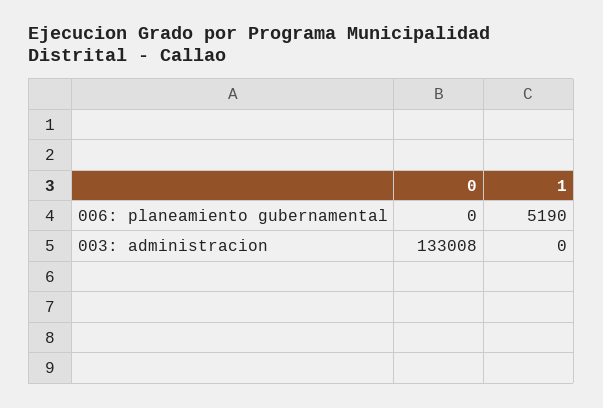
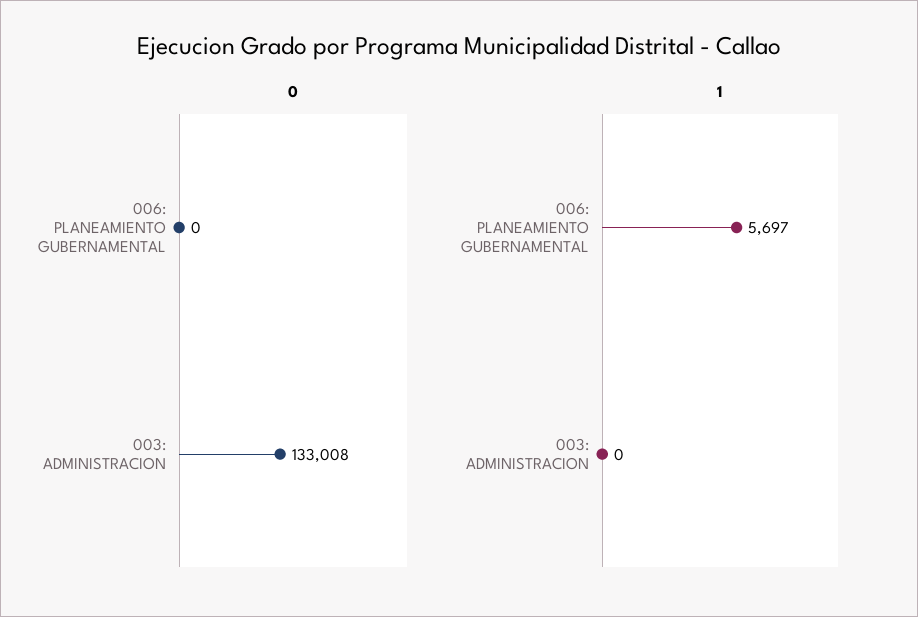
  {
    "0": {
      "006: planeamiento gubernamental": 0,
      "003: administracion": 133008
    },
    "1": {
-     "006: planeamiento gubernamental": 5190,
+     "006: planeamiento gubernamental": 5697,
      "003: administracion": 0
    }
  }

